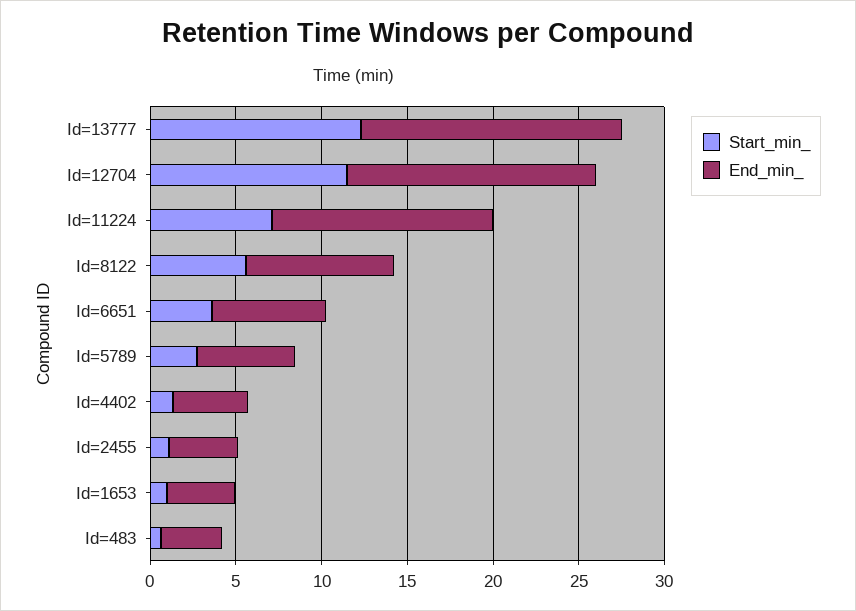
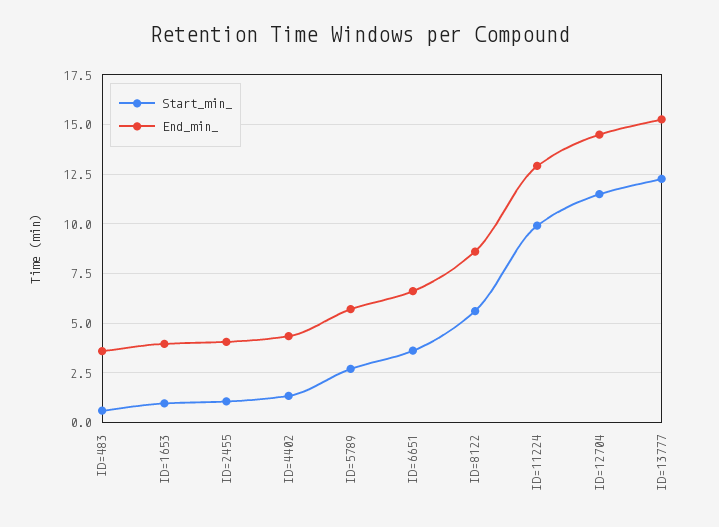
  {
    "Start_min_": {
      "Id=13777": 12.5,
      "Id=12704": 11.5,
-     "Id=11224": 7,
+     "Id=11224": 10,
      "Id=8122": 5.5,
      "Id=6651": 3.5,
      "Id=5789": 2.5,
      "Id=4402": 1.5,
      "Id=2455": 1,
      "Id=1653": 1,
      "Id=483": 0.5
    },
    "End_min_": {
      "Id=13777": 15.5,
      "Id=12704": 14.5,
      "Id=11224": 13,
      "Id=8122": 8.5,
      "Id=6651": 6.5,
      "Id=5789": 5.5,
      "Id=4402": 4.5,
      "Id=2455": 4,
      "Id=1653": 4,
      "Id=483": 3.5
    }
  }

